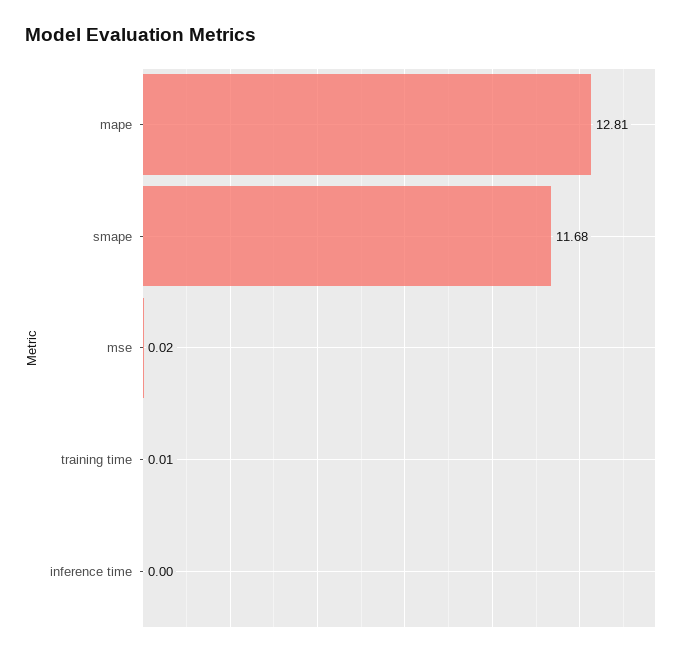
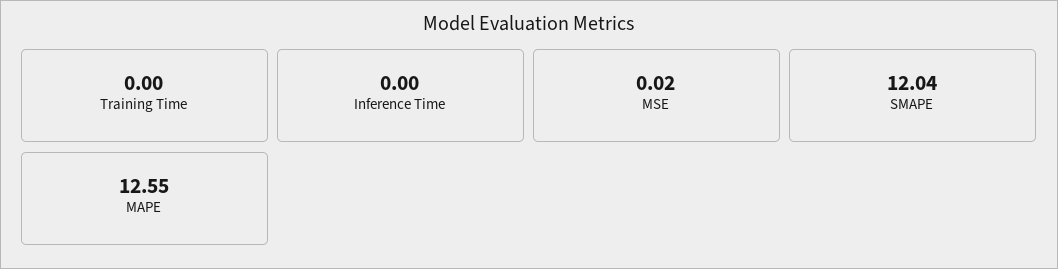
  {
-   "mape": 12.81,
+   "mape": 12.55,
-   "smape": 11.68,
+   "smape": 12.04,
    "mse": 0.02,
-   "training time": 0.01,
+   "training time": 0,
    "inference time": 0
  }

